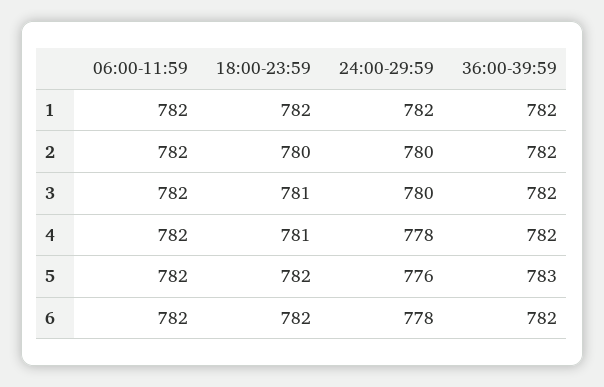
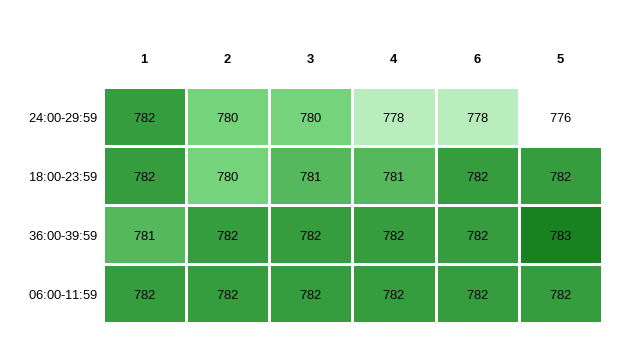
  {
    "06:00-11:59": {
      "1": 782,
      "2": 782,
      "3": 782,
      "4": 782,
      "5": 782,
      "6": 782
    },
    "18:00-23:59": {
      "1": 782,
      "2": 780,
      "3": 781,
      "4": 781,
      "5": 782,
      "6": 782
    },
    "24:00-29:59": {
      "1": 782,
      "2": 780,
      "3": 780,
      "4": 778,
      "5": 776,
      "6": 778
    },
    "36:00-39:59": {
-     "1": 782,
+     "1": 781,
      "2": 782,
      "3": 782,
      "4": 782,
      "5": 783,
      "6": 782
    }
  }

